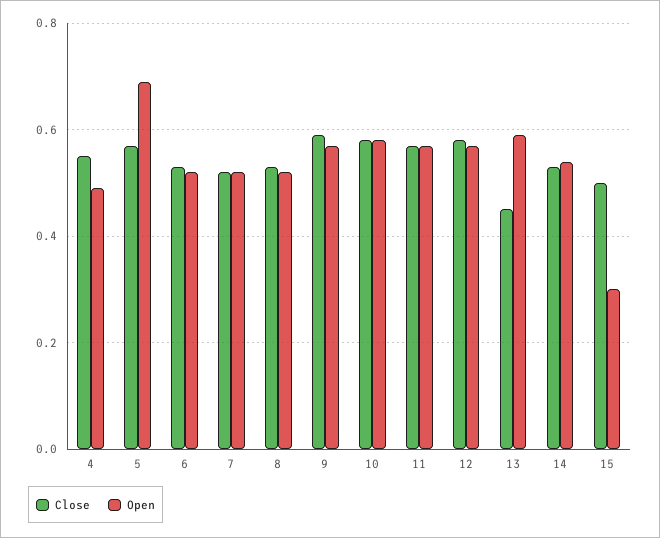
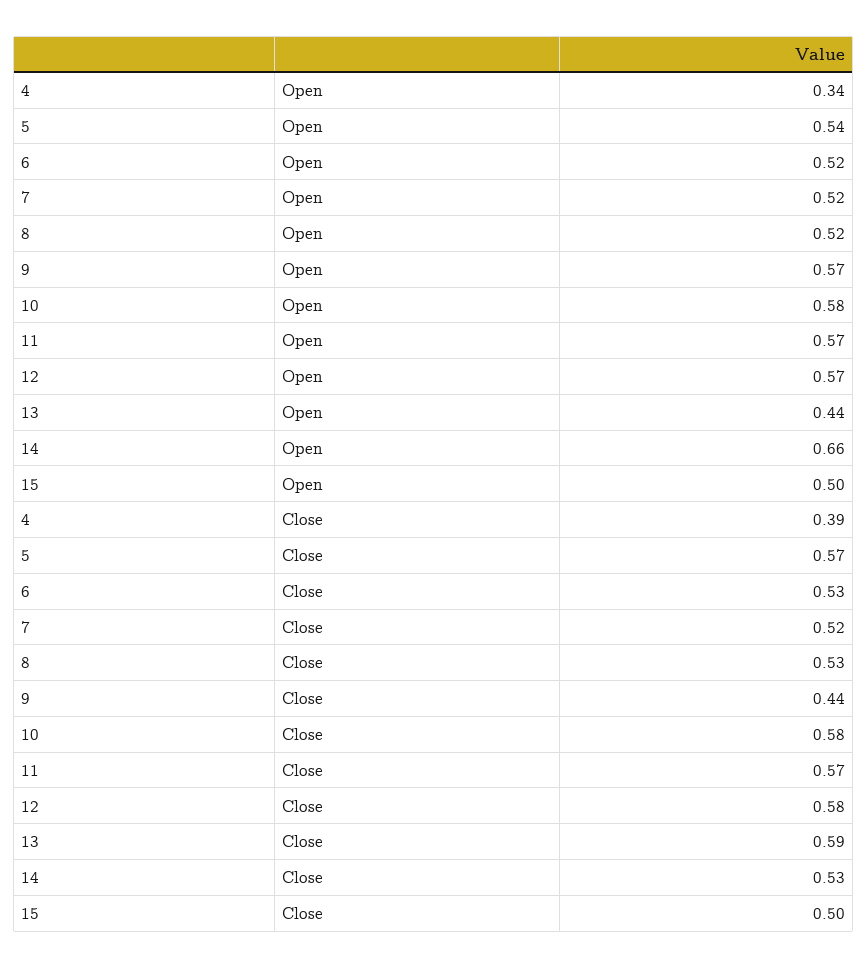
  {
    "Close": {
-     "4": 0.55,
+     "4": 0.39,
      "5": 0.57,
      "6": 0.53,
      "7": 0.52,
      "8": 0.53,
-     "9": 0.6,
+     "9": 0.44,
      "10": 0.58,
      "11": 0.57,
      "12": 0.58,
-     "13": 0.45,
+     "13": 0.59,
      "14": 0.53,
      "15": 0.5
    },
    "Open": {
-     "4": 0.5,
+     "4": 0.34,
-     "5": 0.7,
+     "5": 0.54,
      "6": 0.52,
      "7": 0.52,
      "8": 0.52,
      "9": 0.57,
      "10": 0.58,
      "11": 0.57,
      "12": 0.57,
-     "13": 0.6,
+     "13": 0.44,
-     "14": 0.55,
+     "14": 0.66,
-     "15": 0.3
+     "15": 0.5
    }
  }

